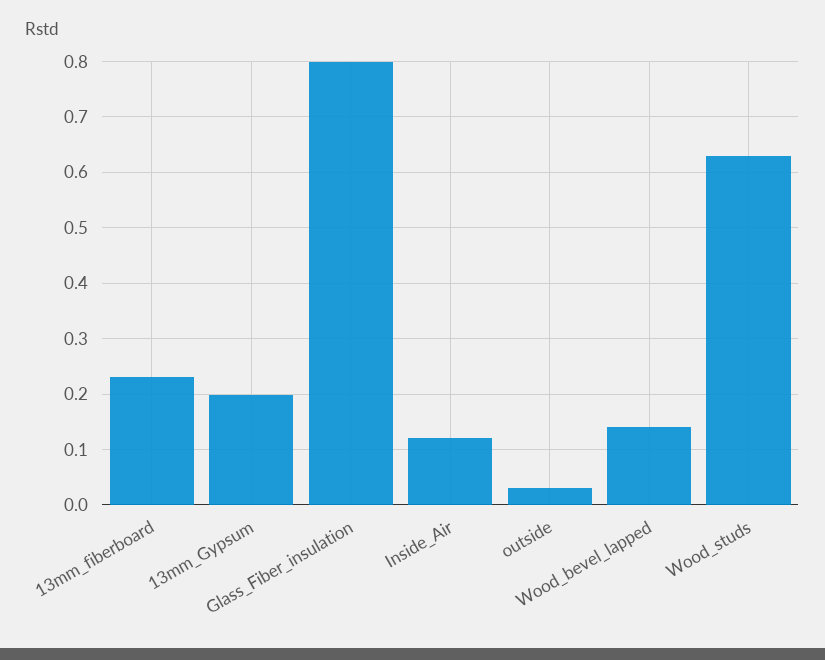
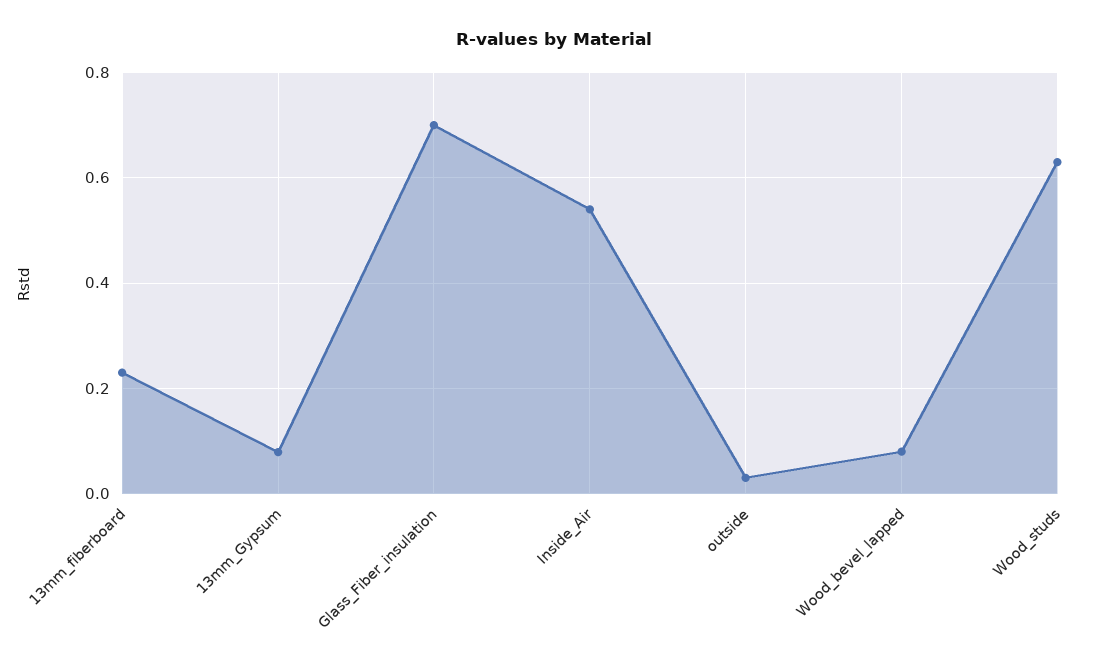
  {
    "13mm_fiberboard": 0.24,
-   "13mm_Gypsum": 0.2,
+   "13mm_Gypsum": 0.08,
-   "Glass_Fiber_insulation": 0.8,
+   "Glass_Fiber_insulation": 0.7,
-   "Inside_Air": 0.12,
+   "Inside_Air": 0.54,
    "outside": 0.04,
-   "Wood_bevel_lapped": 0.14,
+   "Wood_bevel_lapped": 0.08,
    "Wood_studs": 0.64
  }

